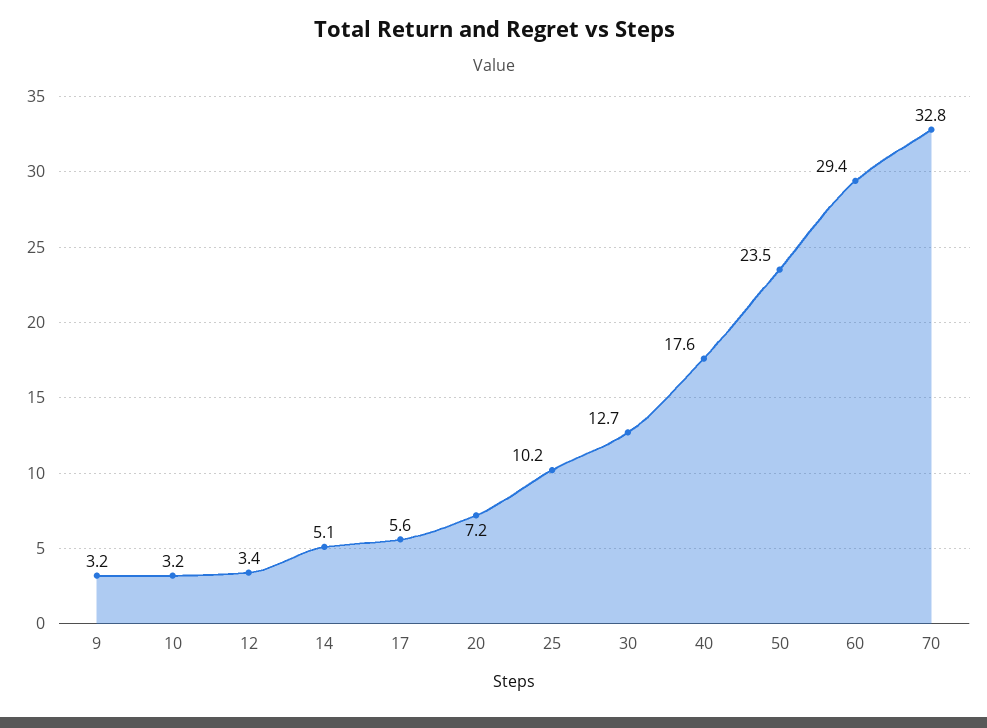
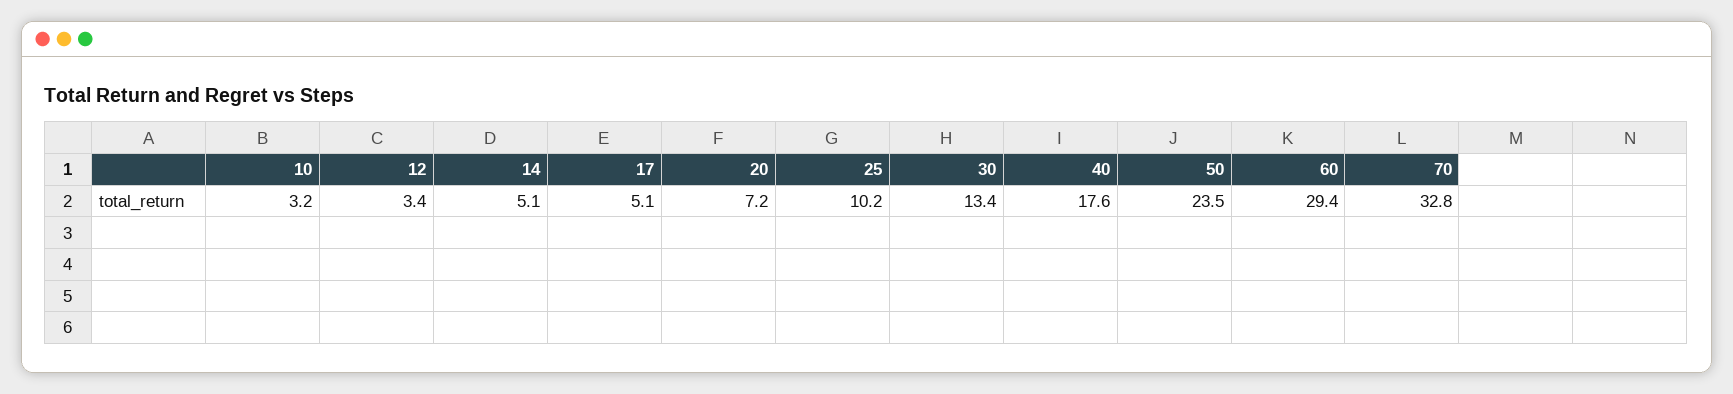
  {
-   "9": 3.2,
    "10": 3.2,
    "12": 3.4,
    "14": 5.1,
-   "17": 5.6,
+   "17": 5.1,
    "20": 7.2,
    "25": 10.2,
-   "30": 12.7,
+   "30": 13.4,
    "40": 17.6,
    "50": 23.5,
    "60": 29.4,
    "70": 32.8
  }

